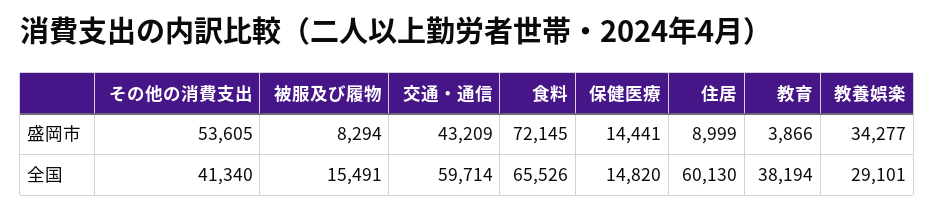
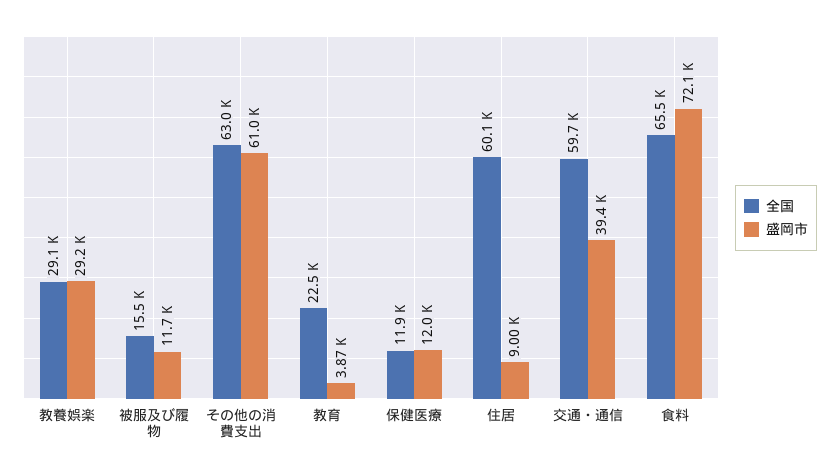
  {
    "盛岡市": {
-     "その他の消費支出": 53605,
+     "その他の消費支出": 61000,
-     "被服及び履物": 8294,
+     "被服及び履物": 11700,
-     "交通・通信": 43209,
+     "交通・通信": 39400,
      "食料": 72145,
-     "保健医療": 14441,
+     "保健医療": 12000,
      "住居": 8999,
      "教育": 3866,
-     "教養娯楽": 34277
+     "教養娯楽": 29200
    },
    "全国": {
-     "その他の消費支出": 41340,
+     "その他の消費支出": 63000,
      "被服及び履物": 15491,
      "交通・通信": 59714,
      "食料": 65526,
-     "保健医療": 14820,
+     "保健医療": 11900,
      "住居": 60130,
-     "教育": 38194,
+     "教育": 22500,
      "教養娯楽": 29101
    }
  }

